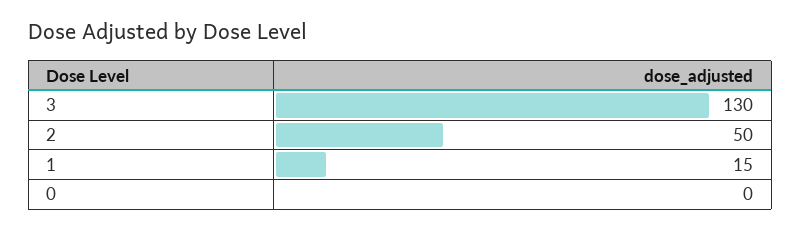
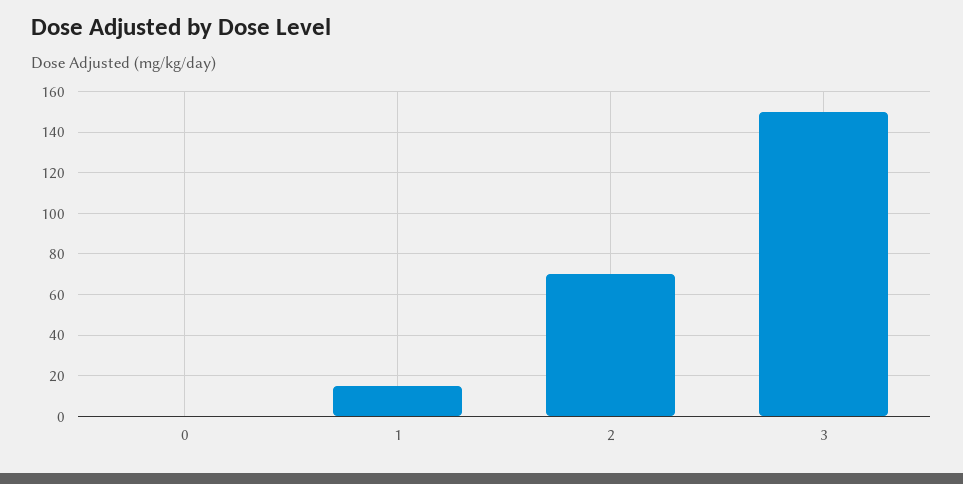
  {
-   "3": 130,
+   "3": 150,
-   "2": 50,
+   "2": 70,
    "1": 15,
    "0": 0
  }

